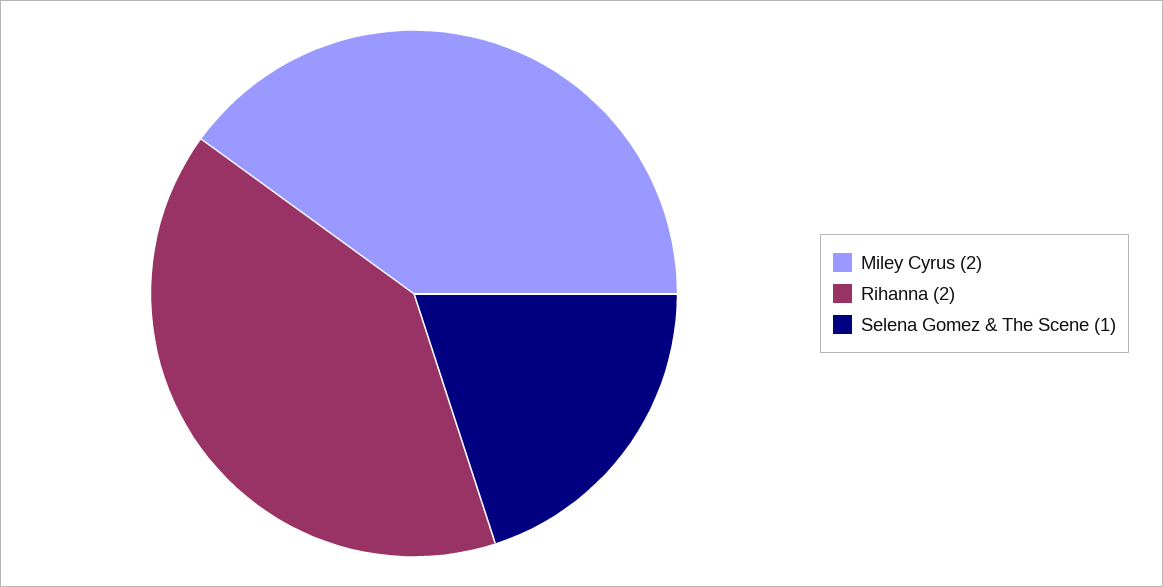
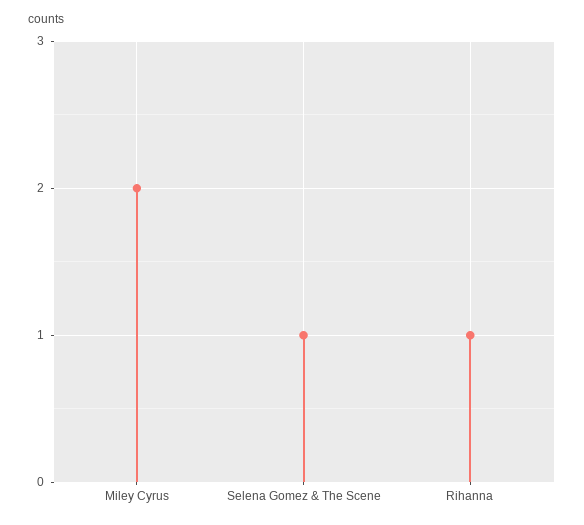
  {
    "Miley Cyrus": 2,
-   "Rihanna": 2,
+   "Rihanna": 1,
    "Selena Gomez & The Scene": 1
  }

